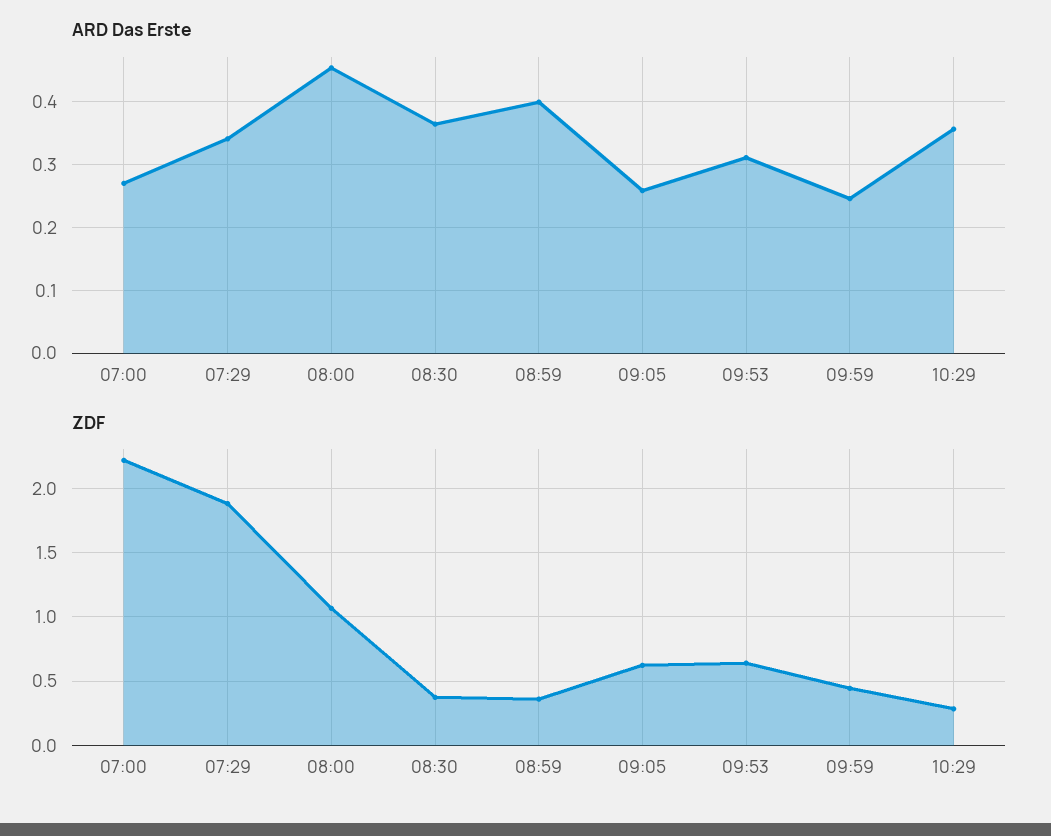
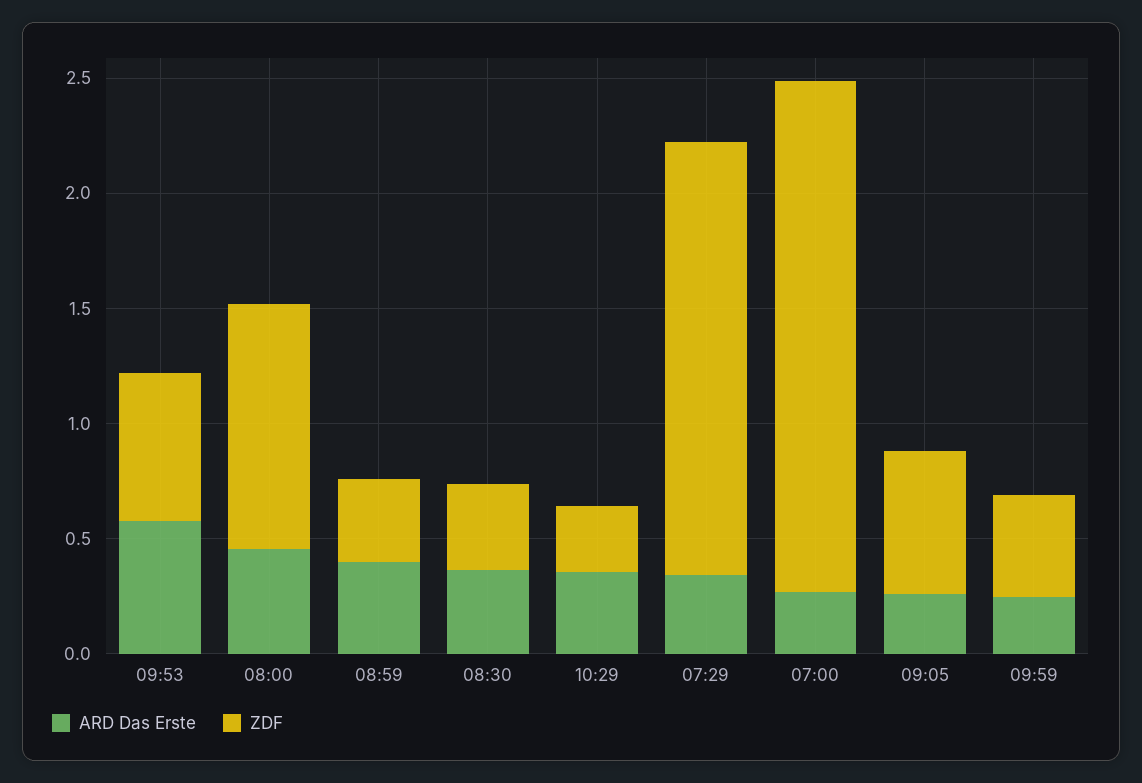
  {
    "ARD Das Erste": {
      "07:00": 0.27,
      "07:29": 0.34,
      "08:00": 0.45,
      "08:30": 0.36,
      "08:59": 0.4,
      "09:05": 0.26,
-     "09:53": 0.31,
+     "09:53": 0.6,
      "09:59": 0.25,
      "10:29": 0.36
    },
    "ZDF": {
      "07:00": 2.2,
      "07:29": 1.9,
      "08:00": 1.05,
      "08:30": 0.35,
      "08:59": 0.35,
      "09:05": 0.6,
      "09:53": 0.65,
      "09:59": 0.45,
      "10:29": 0.3
    }
  }

